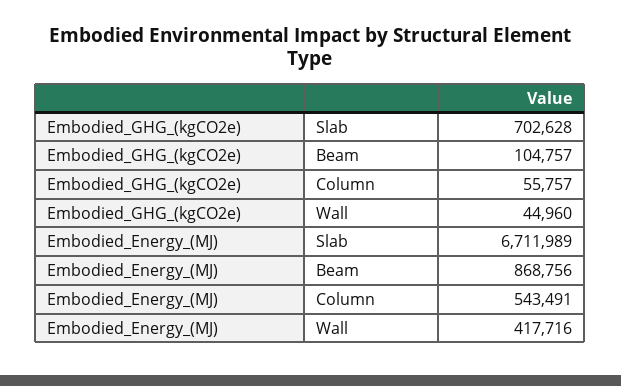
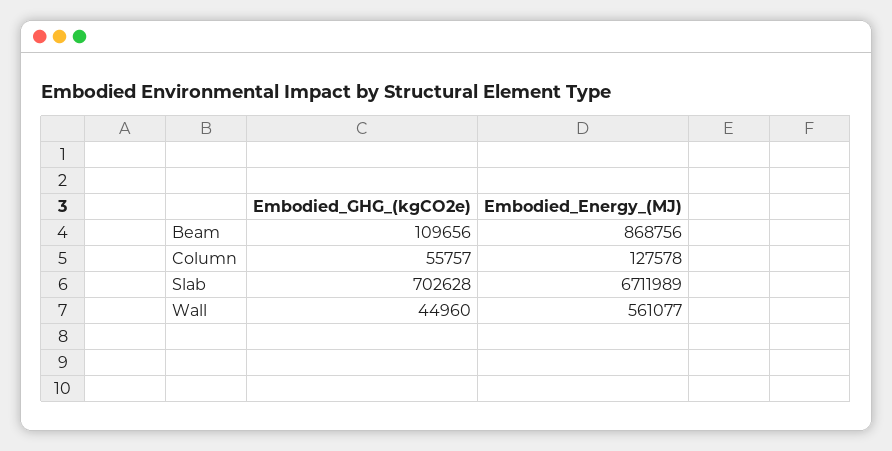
  {
    "Embodied_GHG_(kgCO2e)": {
      "Slab": 702628,
-     "Beam": 104757,
+     "Beam": 109656,
      "Column": 55757,
      "Wall": 44960
    },
    "Embodied_Energy_(MJ)": {
      "Slab": 6711989,
      "Beam": 868756,
-     "Column": 543491,
+     "Column": 127578,
-     "Wall": 417716
+     "Wall": 561077
    }
  }

